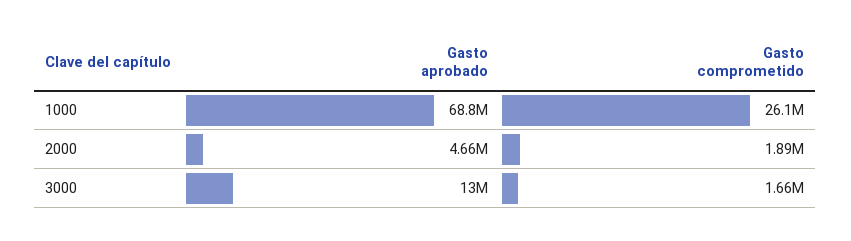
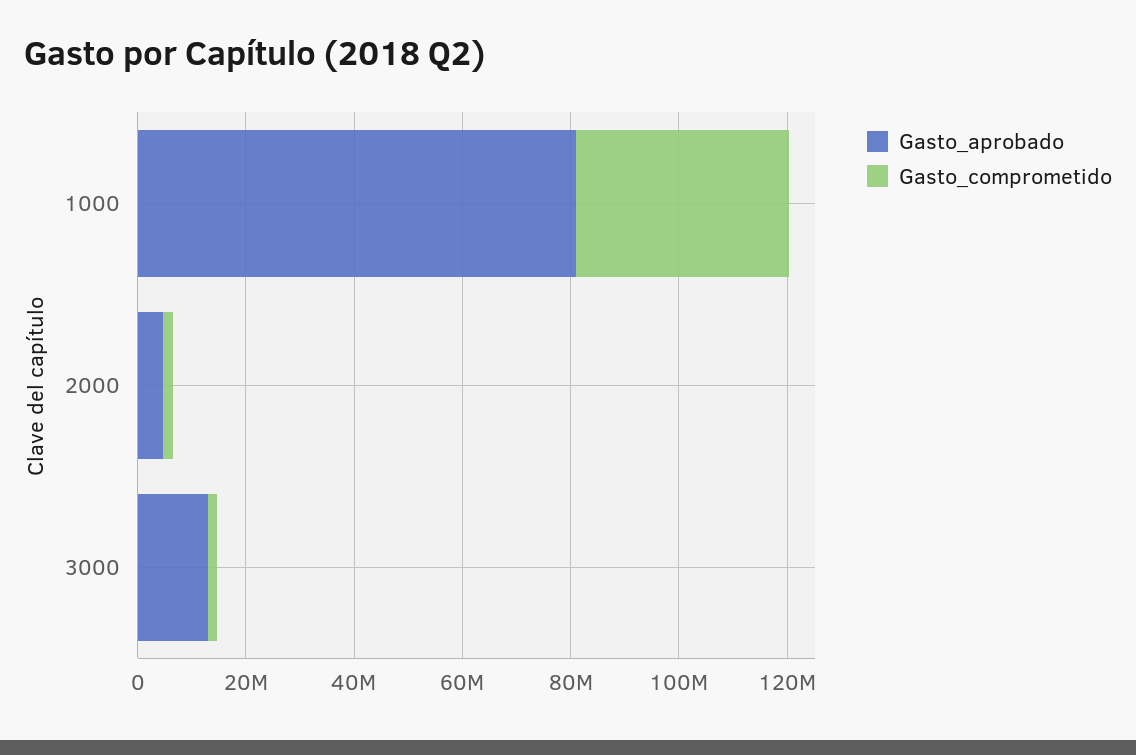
  {
    "Gasto aprobado": {
-     "1000": 68800000,
+     "1000": 80000000,
      "2000": 4660000,
      "3000": 13000000
    },
    "Gasto comprometido": {
-     "1000": 26100000,
+     "1000": 40000000,
      "2000": 1890000,
      "3000": 1660000
    }
  }

